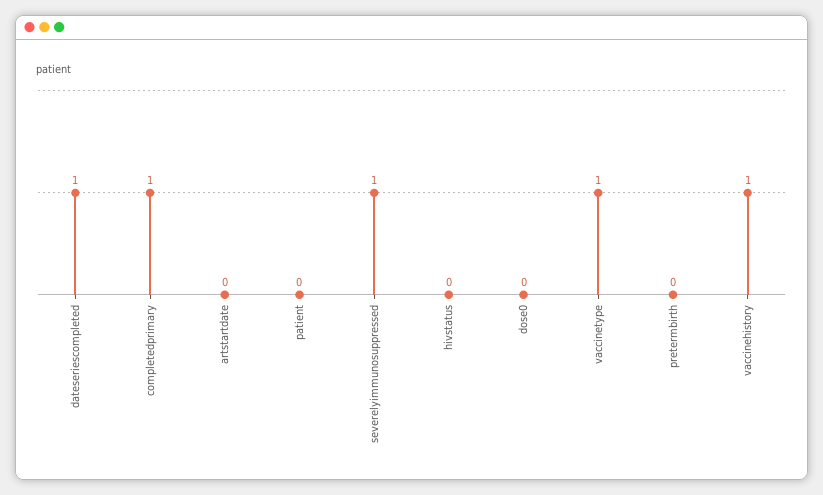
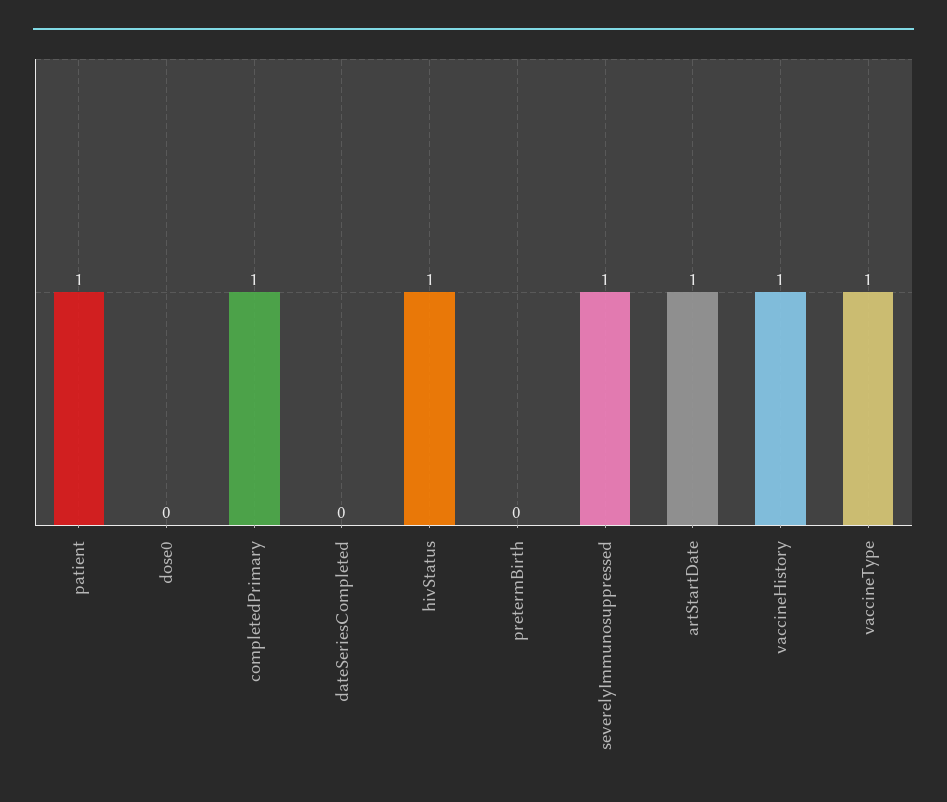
  {
-   "dateseriescompleted": 1,
+   "dateseriescompleted": 0,
    "completedprimary": 1,
-   "artstartdate": 0,
+   "artstartdate": 1,
-   "patient": 0,
+   "patient": 1,
    "severelyimmunosuppressed": 1,
-   "hivstatus": 0,
+   "hivstatus": 1,
    "dose0": 0,
    "vaccinetype": 1,
    "pretermbirth": 0,
    "vaccinehistory": 1
  }

